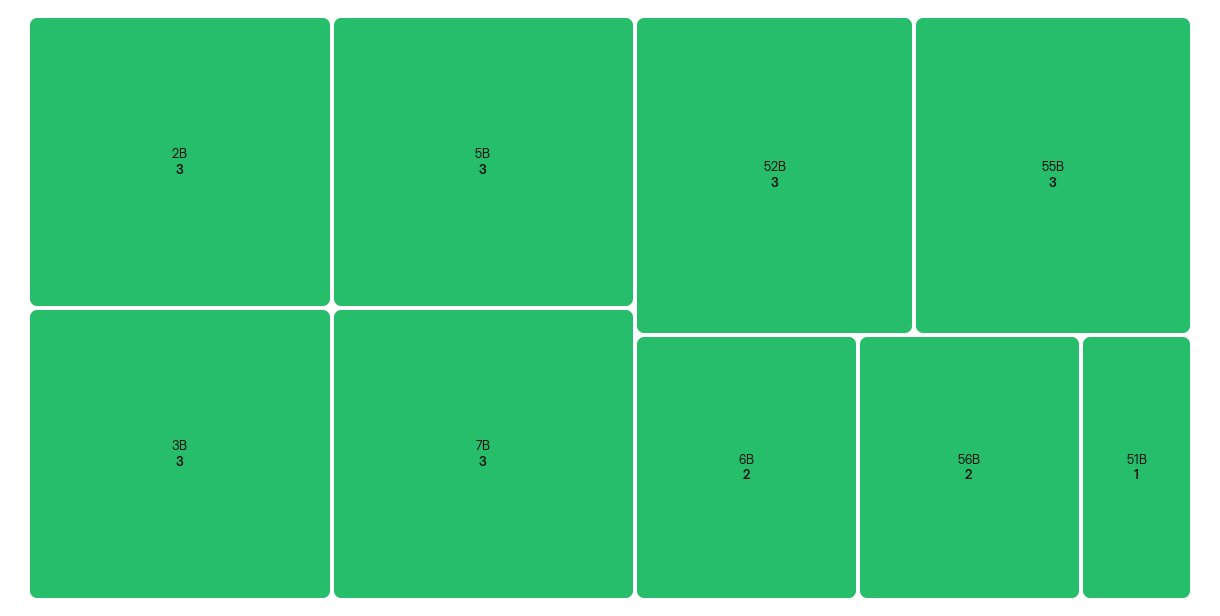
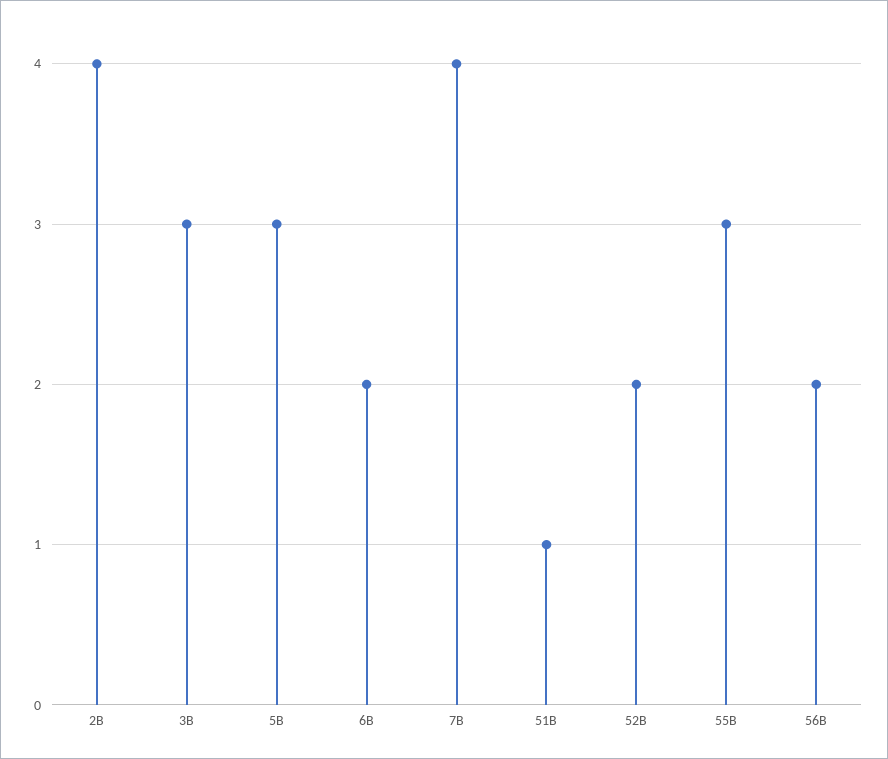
  {
-   "2B": 3,
+   "2B": 4,
    "3B": 3,
    "5B": 3,
-   "7B": 3,
+   "7B": 4,
-   "52B": 3,
+   "52B": 2,
    "55B": 3,
    "6B": 2,
    "56B": 2,
    "51B": 1
  }

